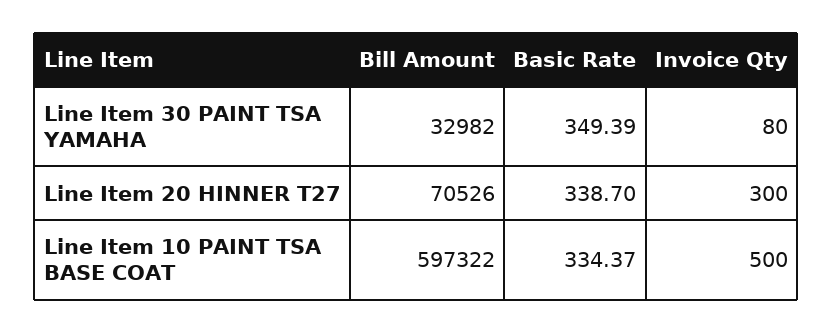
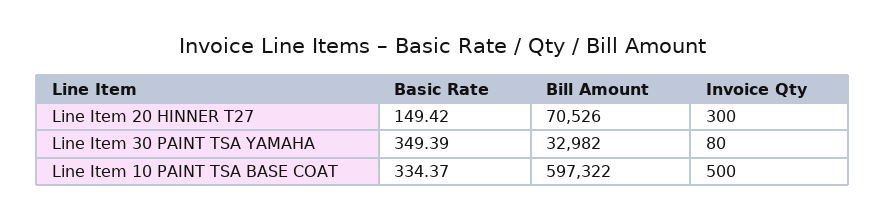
  {
    "Bill Amount": {
      "Line Item 30 PAINT TSA YAMAHA": 32982,
      "Line Item 20 HINNER T27": 70526,
      "Line Item 10 PAINT TSA BASE COAT": 597322
    },
    "Basic Rate": {
      "Line Item 30 PAINT TSA YAMAHA": 349.39,
-     "Line Item 20 HINNER T27": 338.7,
+     "Line Item 20 HINNER T27": 149.42,
      "Line Item 10 PAINT TSA BASE COAT": 334.37
    },
    "Invoice Qty": {
      "Line Item 30 PAINT TSA YAMAHA": 80,
      "Line Item 20 HINNER T27": 300,
      "Line Item 10 PAINT TSA BASE COAT": 500
    }
  }

